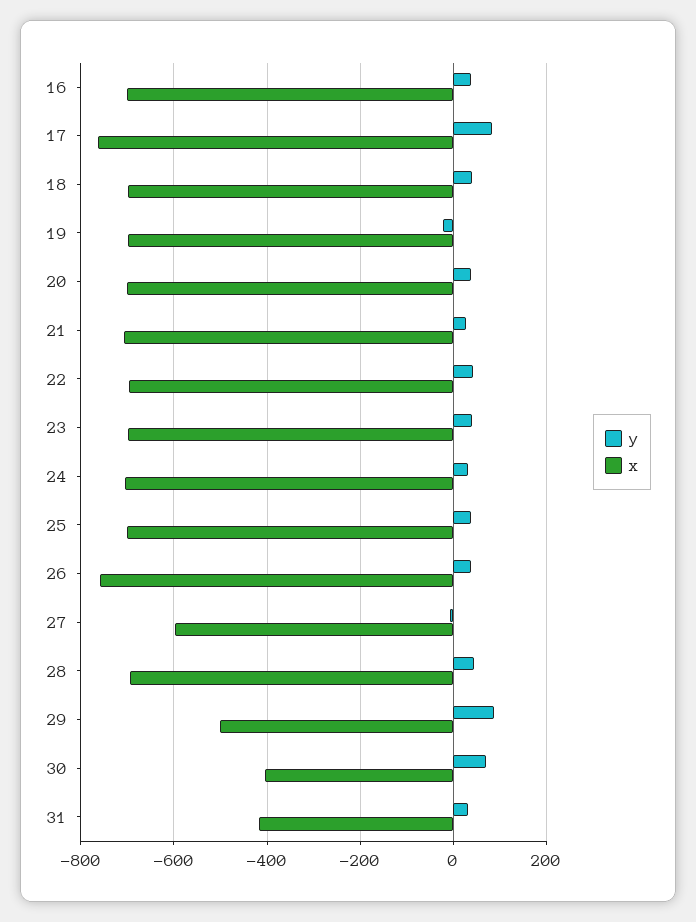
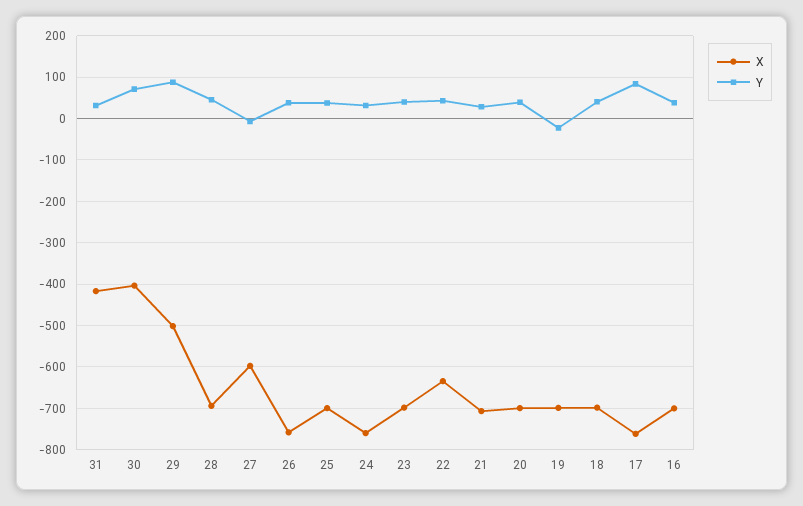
  {
    "y": {
      "16": 40,
      "17": 80,
      "18": 40,
      "19": -20,
      "20": 40,
      "21": 20,
      "22": 40,
      "23": 40,
      "24": 40,
      "25": 40,
      "26": 40,
      "27": 0,
      "28": 40,
      "29": 80,
      "30": 80,
      "31": 40
    },
    "x": {
      "16": -700,
      "17": -760,
      "18": -700,
      "19": -700,
      "20": -700,
      "21": -700,
-     "22": -700,
+     "22": -640,
      "23": -700,
-     "24": -700,
+     "24": -760,
      "25": -700,
      "26": -760,
      "27": -600,
      "28": -700,
      "29": -500,
      "30": -400,
      "31": -420
    }
  }

